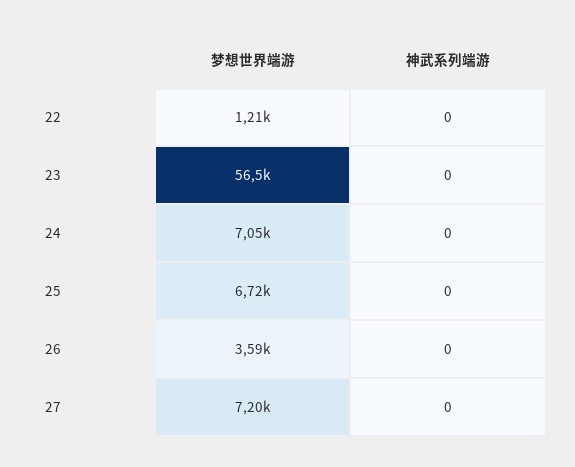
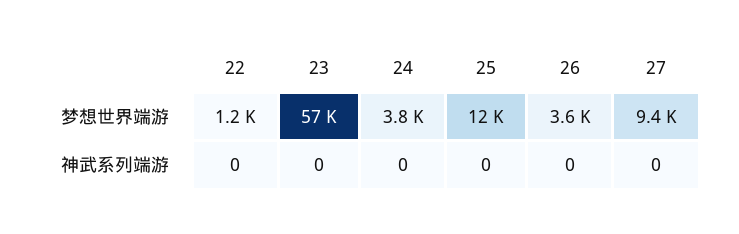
  {
    "梦想世界端游": {
      "22": 1210,
      "23": 56500,
-     "24": 7050,
+     "24": 3800,
-     "25": 6720,
+     "25": 12000,
      "26": 3590,
-     "27": 7200
+     "27": 9400
    },
    "神武系列端游": {
      "22": 0,
      "23": 0,
      "24": 0,
      "25": 0,
      "26": 0,
      "27": 0
    }
  }

